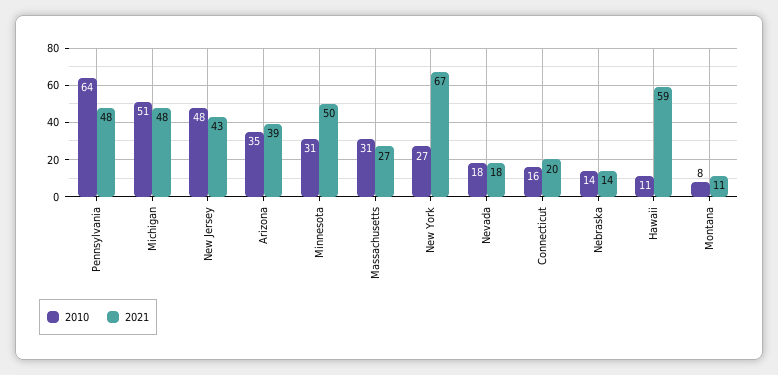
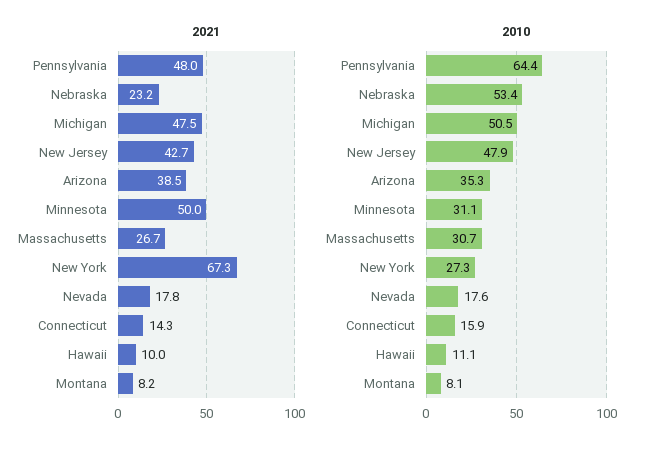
  {
    "2010": {
      "Pennsylvania": 64.4,
      "Michigan": 50.5,
      "New Jersey": 47.9,
      "Arizona": 35.3,
      "Minnesota": 31.1,
      "Massachusetts": 30.7,
      "New York": 27.3,
      "Nevada": 17.6,
      "Connecticut": 15.9,
-     "Nebraska": 14,
+     "Nebraska": 53.4,
      "Hawaii": 11.1,
      "Montana": 8.1
    },
    "2021": {
      "Pennsylvania": 48,
      "Michigan": 47.5,
      "New Jersey": 42.7,
      "Arizona": 38.5,
      "Minnesota": 50,
      "Massachusetts": 26.7,
      "New York": 67.3,
      "Nevada": 17.8,
-     "Connecticut": 20,
+     "Connecticut": 14.3,
-     "Nebraska": 14,
+     "Nebraska": 23.2,
-     "Hawaii": 59,
+     "Hawaii": 10,
-     "Montana": 11
+     "Montana": 8.2
    }
  }

